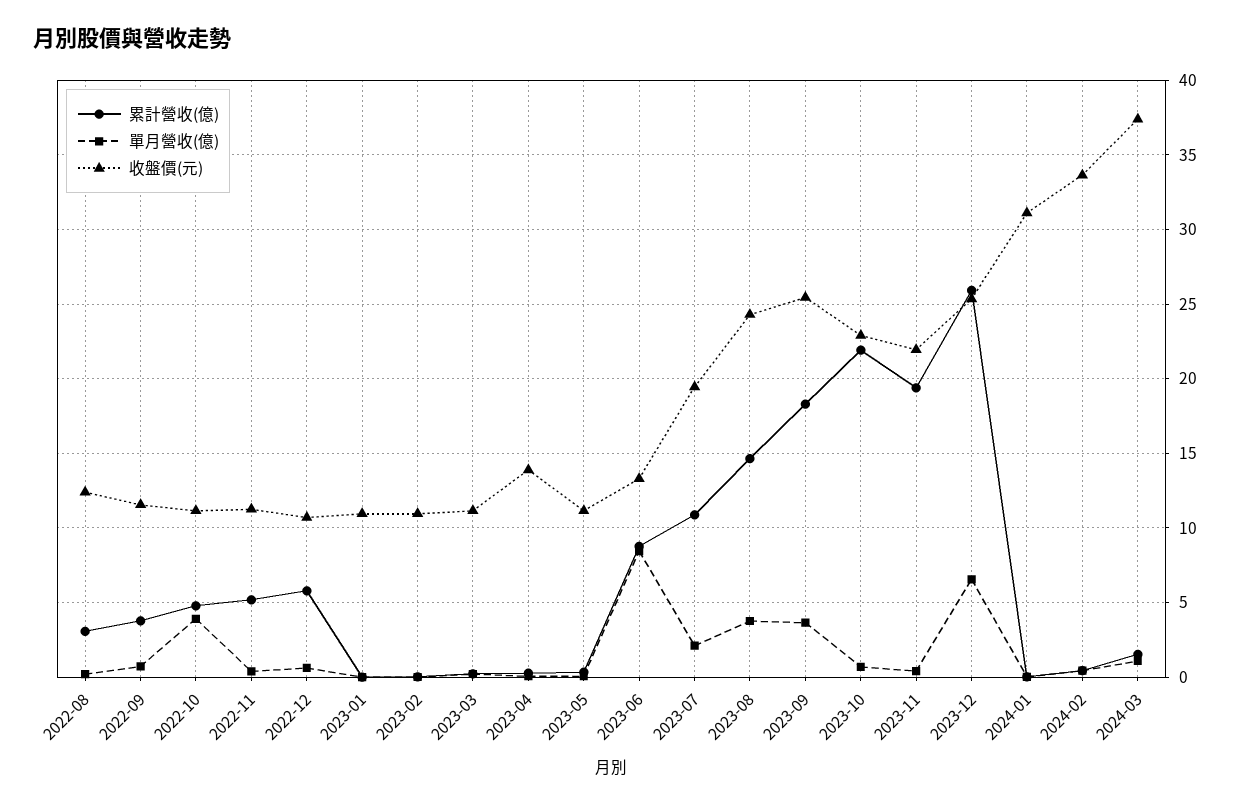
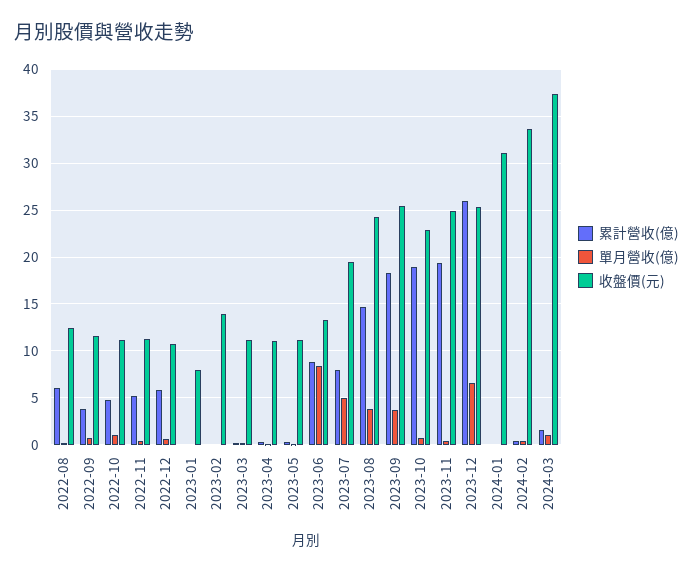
  {
    "累計營收(億)": {
-     "2022-08": 3,
+     "2022-08": 6,
      "2022-09": 4,
      "2022-10": 5,
      "2022-11": 5,
      "2022-12": 6,
      "2023-01": 0,
      "2023-02": 0,
      "2023-03": 0,
      "2023-04": 0.5,
      "2023-05": 0.5,
      "2023-06": 9,
-     "2023-07": 11,
+     "2023-07": 8,
      "2023-08": 14.5,
      "2023-09": 18.5,
-     "2023-10": 22,
+     "2023-10": 19,
      "2023-11": 19.5,
      "2023-12": 26,
      "2024-01": 0,
      "2024-02": 0.5,
      "2024-03": 1.5
    },
    "單月營收(億)": {
      "2022-08": 0,
      "2022-09": 0.5,
-     "2022-10": 4,
+     "2022-10": 1,
      "2022-11": 0.5,
      "2022-12": 0.5,
      "2023-01": 0,
      "2023-02": 0,
      "2023-03": 0,
      "2023-04": 0,
      "2023-05": 0,
      "2023-06": 8.5,
-     "2023-07": 2,
+     "2023-07": 5,
      "2023-08": 4,
      "2023-09": 3.5,
      "2023-10": 0.5,
      "2023-11": 0.5,
      "2023-12": 6.5,
      "2024-01": 0,
      "2024-02": 0.5,
      "2024-03": 1
    },
    "收盤價(元)": {
      "2022-08": 12.5,
      "2022-09": 11.5,
      "2022-10": 11,
      "2022-11": 11.5,
      "2022-12": 10.5,
-     "2023-01": 11,
+     "2023-01": 8,
-     "2023-02": 11,
+     "2023-02": 14,
      "2023-03": 11,
-     "2023-04": 14,
+     "2023-04": 11,
      "2023-05": 11,
      "2023-06": 13.5,
      "2023-07": 19.5,
      "2023-08": 24.5,
      "2023-09": 25.5,
      "2023-10": 23,
-     "2023-11": 22,
+     "2023-11": 25,
      "2023-12": 25.5,
      "2024-01": 31,
      "2024-02": 33.5,
      "2024-03": 37.5
    }
  }

